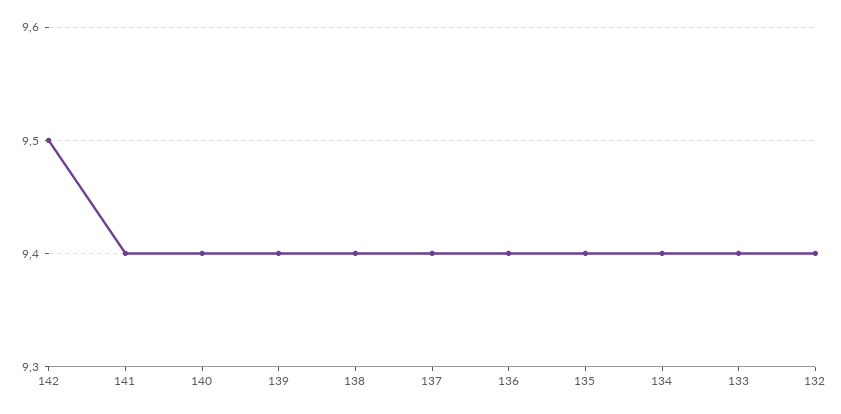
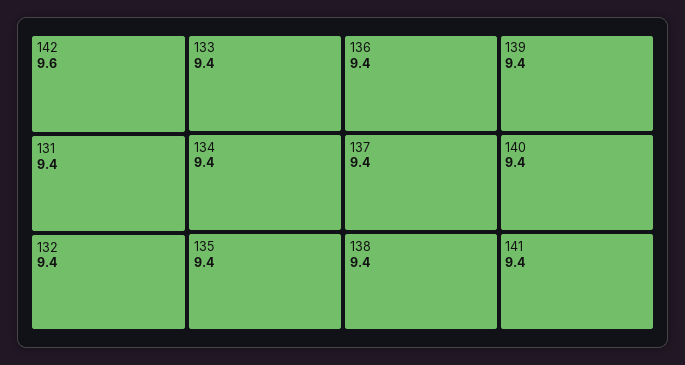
  {
-   "142": 9.5,
+   "142": 9.6,
    "141": 9.4,
    "140": 9.4,
    "139": 9.4,
    "138": 9.4,
    "137": 9.4,
    "136": 9.4,
    "135": 9.4,
    "134": 9.4,
    "133": 9.4,
-   "132": 9.4
+   "132": 9.4,
+   "131": 9.4
  }

